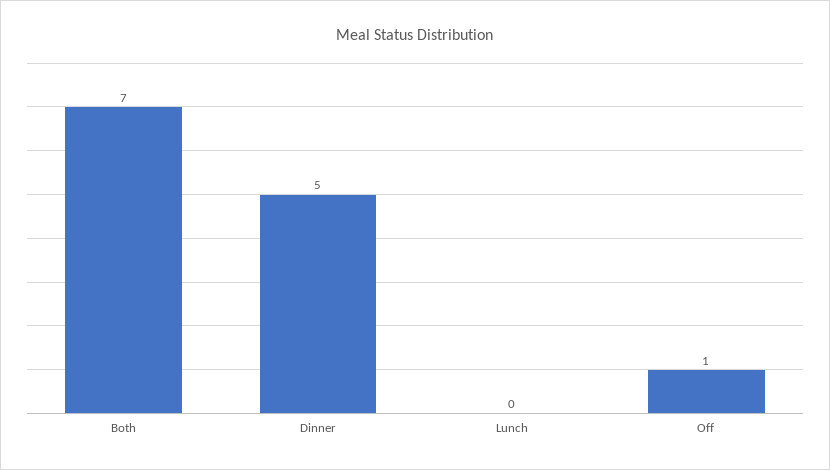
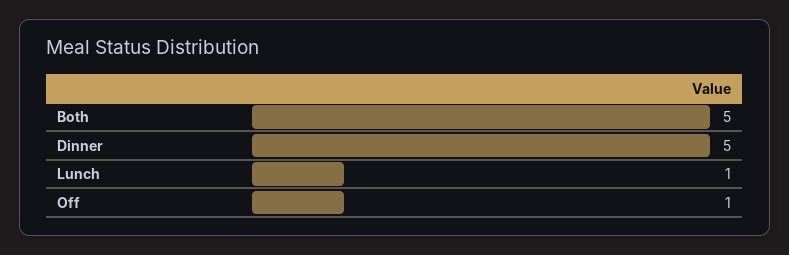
  {
-   "Both": 7,
+   "Both": 5,
    "Dinner": 5,
-   "Lunch": 0,
+   "Lunch": 1,
    "Off": 1
  }

